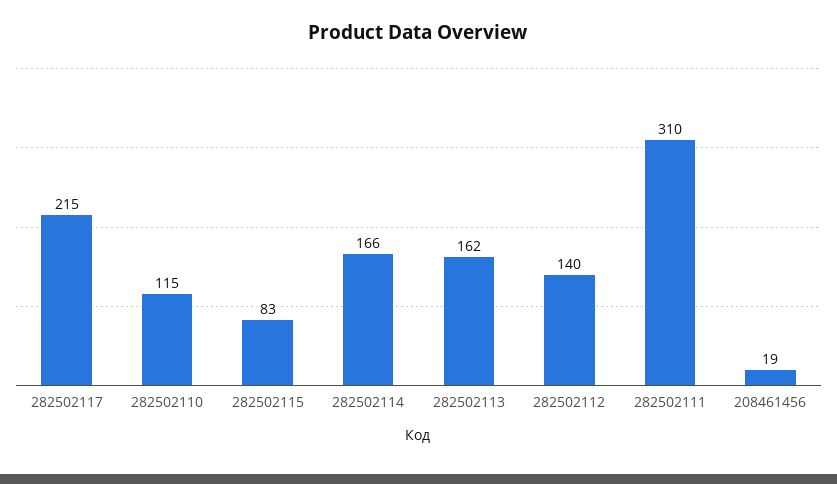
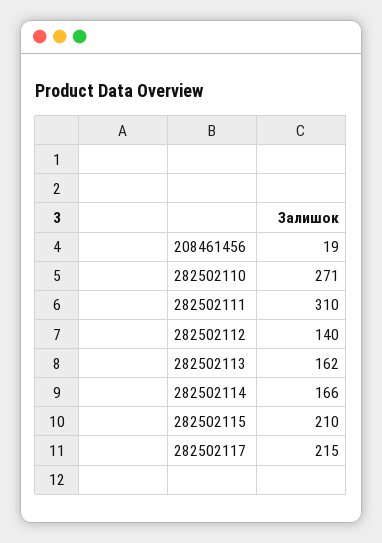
  {
    "282502117": 215,
-   "282502110": 115,
+   "282502110": 271,
-   "282502115": 83,
+   "282502115": 210,
    "282502114": 166,
    "282502113": 162,
    "282502112": 140,
    "282502111": 310,
    "208461456": 19
  }

